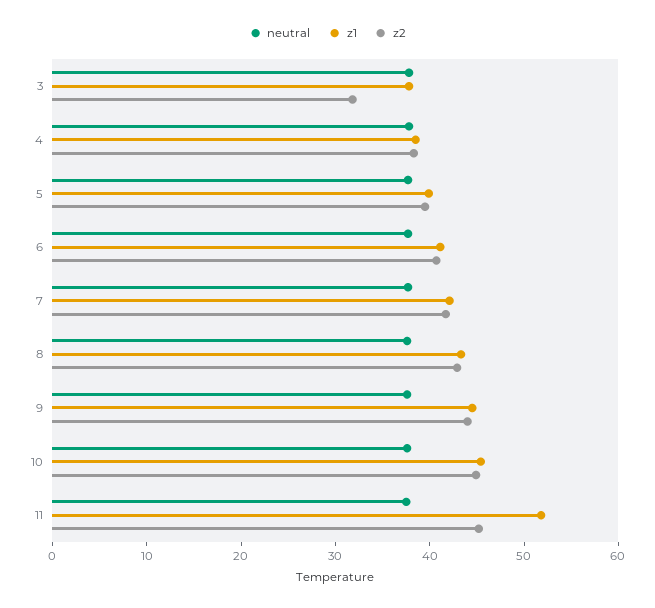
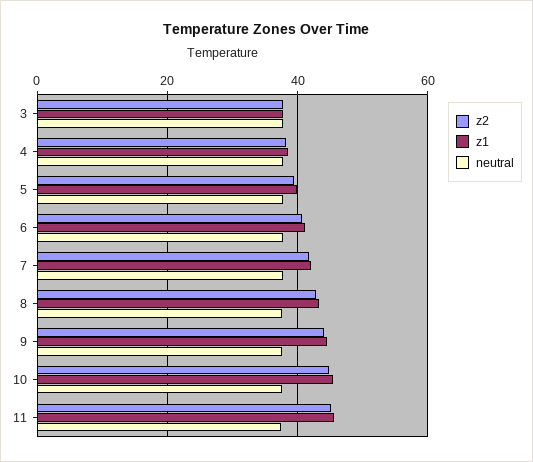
  {
    "neutral": {
      "3": 38,
      "4": 38,
      "5": 38,
      "6": 38,
      "7": 38,
      "8": 38,
      "9": 38,
      "10": 38,
      "11": 38
    },
    "z1": {
      "3": 38,
      "4": 38,
      "5": 40,
      "6": 42,
      "7": 42,
      "8": 44,
      "9": 44,
      "10": 46,
-     "11": 52
+     "11": 46
    },
    "z2": {
-     "3": 32,
+     "3": 38,
      "4": 38,
      "5": 40,
      "6": 40,
      "7": 42,
      "8": 42,
      "9": 44,
      "10": 44,
      "11": 46
    }
  }

